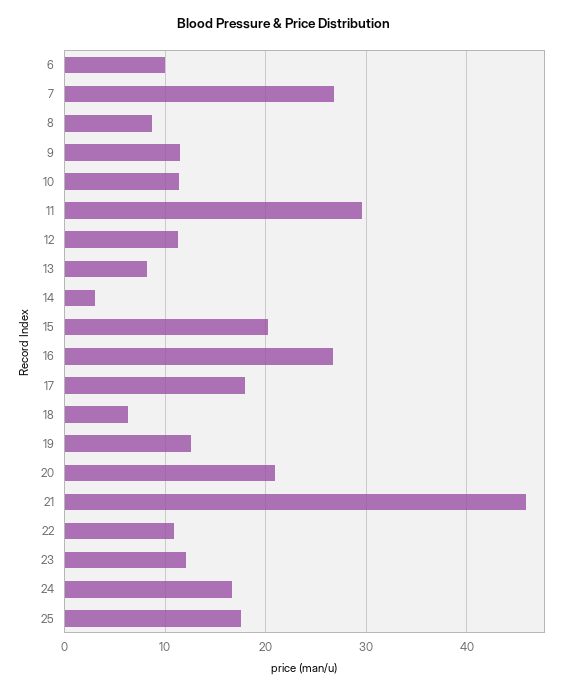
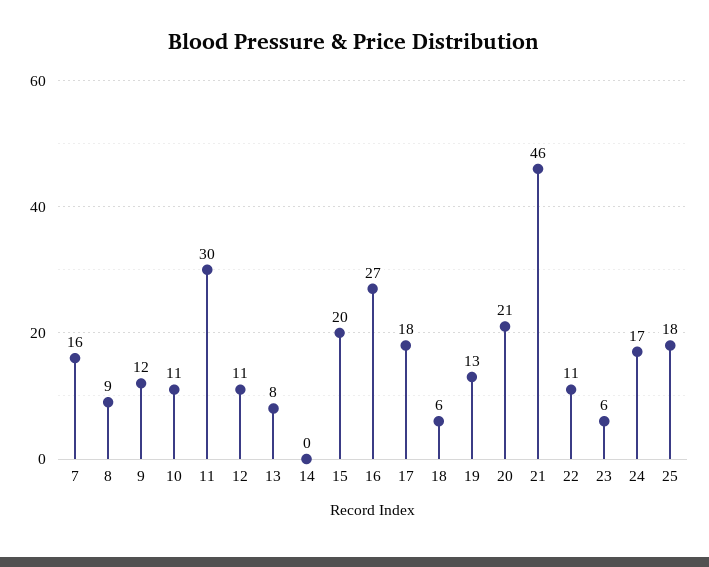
  {
-   "6": 10,
-   "7": 27,
+   "7": 16,
    "8": 9,
    "9": 12,
    "10": 11,
    "11": 30,
    "12": 11,
    "13": 8,
-   "14": 3,
+   "14": 0,
    "15": 20,
    "16": 27,
    "17": 18,
    "18": 6,
    "19": 13,
    "20": 21,
    "21": 46,
    "22": 11,
-   "23": 12,
+   "23": 6,
    "24": 17,
    "25": 18
  }

